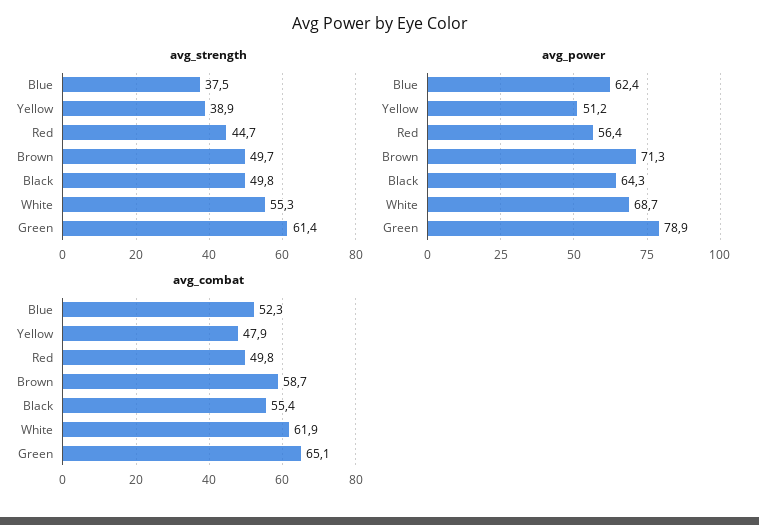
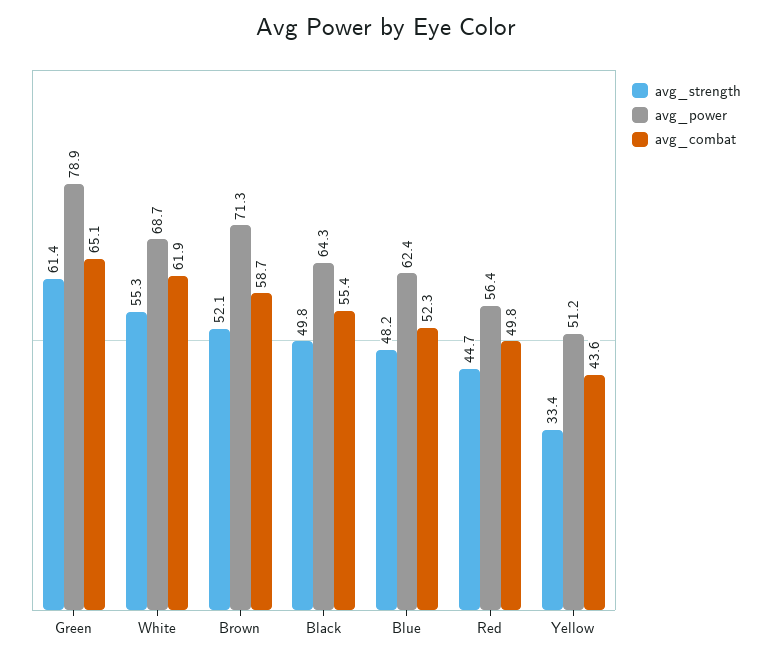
  {
    "avg_strength": {
-     "Blue": 37.5,
+     "Blue": 48.2,
-     "Yellow": 38.9,
+     "Yellow": 33.4,
      "Red": 44.7,
-     "Brown": 49.7,
+     "Brown": 52.1,
      "Black": 49.8,
      "White": 55.3,
      "Green": 61.4
    },
    "avg_power": {
      "Blue": 62.4,
      "Yellow": 51.2,
      "Red": 56.4,
      "Brown": 71.3,
      "Black": 64.3,
      "White": 68.7,
      "Green": 78.9
    },
    "avg_combat": {
      "Blue": 52.3,
-     "Yellow": 47.9,
+     "Yellow": 43.6,
      "Red": 49.8,
      "Brown": 58.7,
      "Black": 55.4,
      "White": 61.9,
      "Green": 65.1
    }
  }

